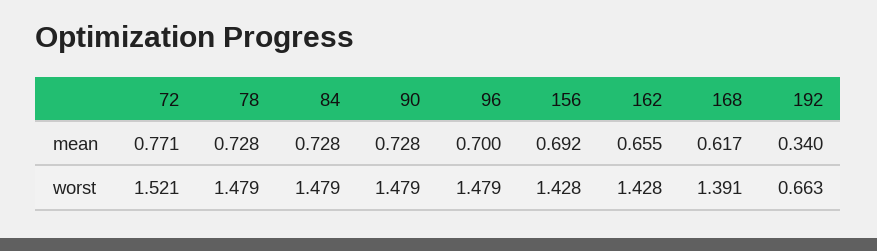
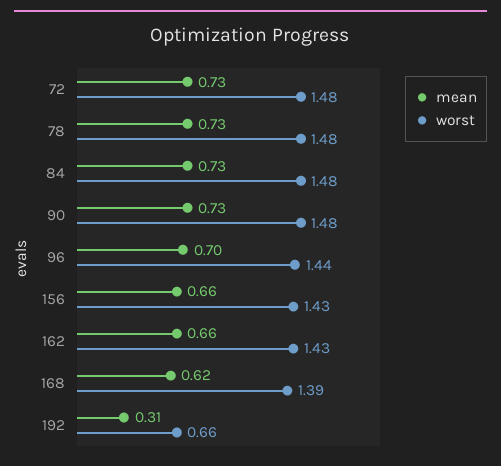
  {
    "mean": {
-     "72": 0.771,
+     "72": 0.73,
      "78": 0.728,
      "84": 0.728,
      "90": 0.728,
      "96": 0.7,
-     "156": 0.692,
+     "156": 0.66,
      "162": 0.655,
      "168": 0.617,
-     "192": 0.34
+     "192": 0.31
    },
    "worst": {
-     "72": 1.521,
+     "72": 1.48,
      "78": 1.479,
      "84": 1.479,
      "90": 1.479,
-     "96": 1.479,
+     "96": 1.44,
      "156": 1.428,
      "162": 1.428,
      "168": 1.391,
      "192": 0.663
    }
  }

